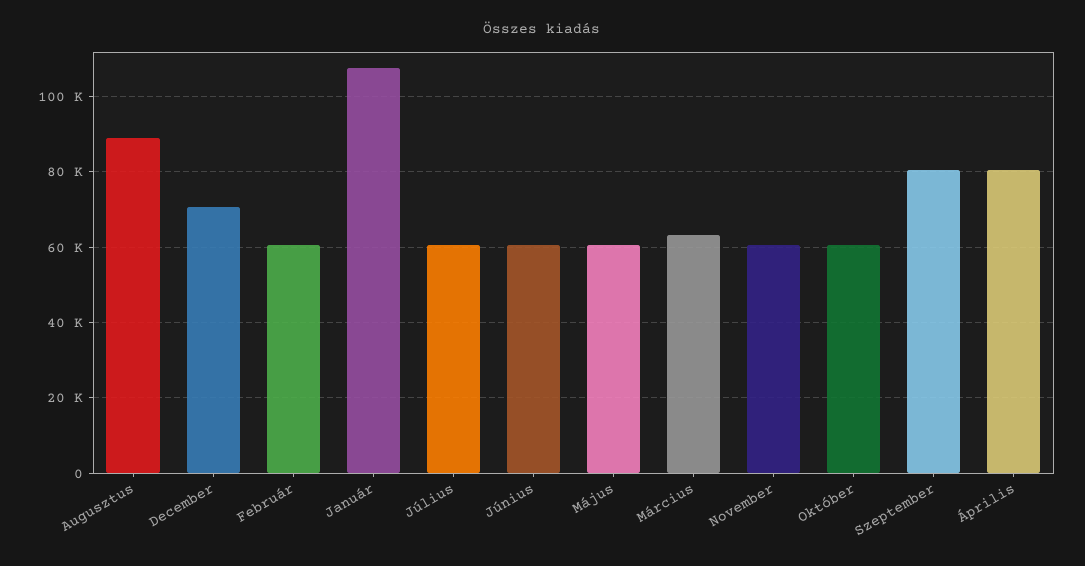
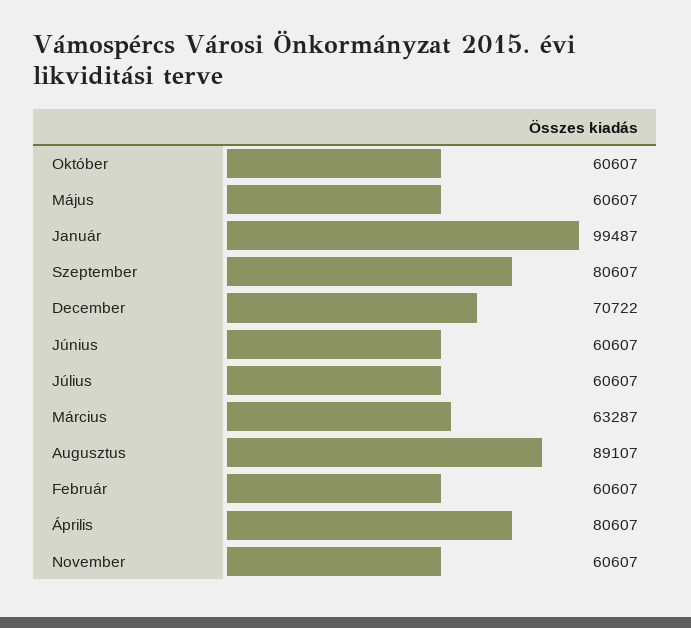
  {
    "Augusztus": 89107,
    "December": 70722,
    "Február": 60607,
-   "Január": 108000,
+   "Január": 99487,
    "Július": 60607,
    "Június": 60607,
    "Május": 60607,
    "Március": 63287,
    "November": 60607,
    "Október": 60607,
    "Szeptember": 80607,
    "Április": 80607
  }

